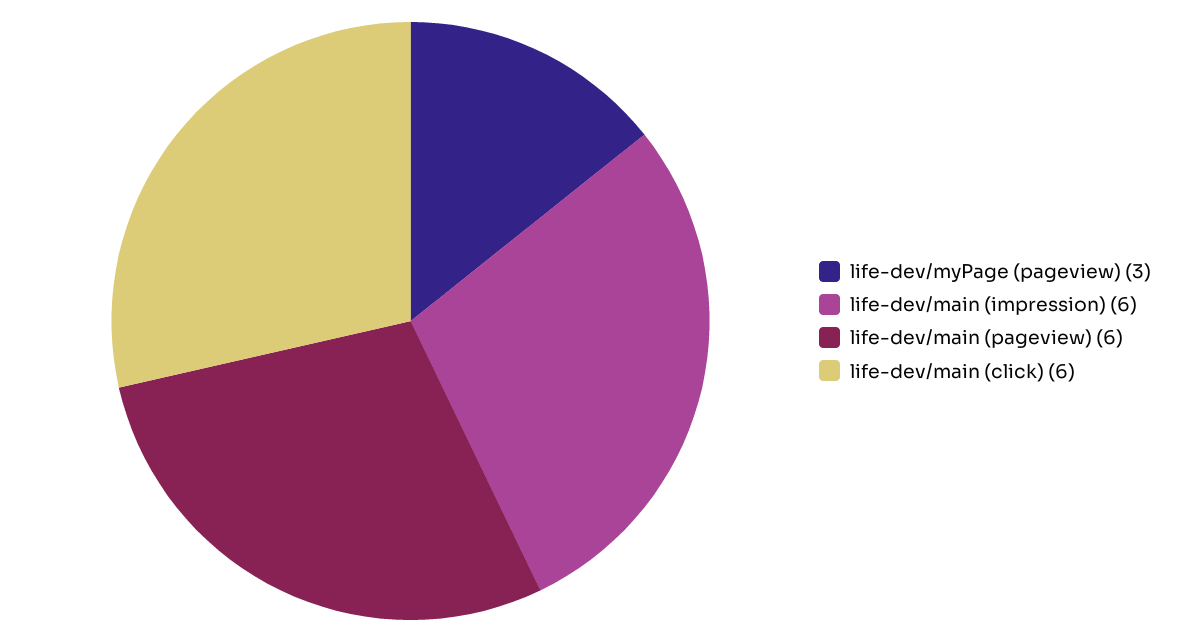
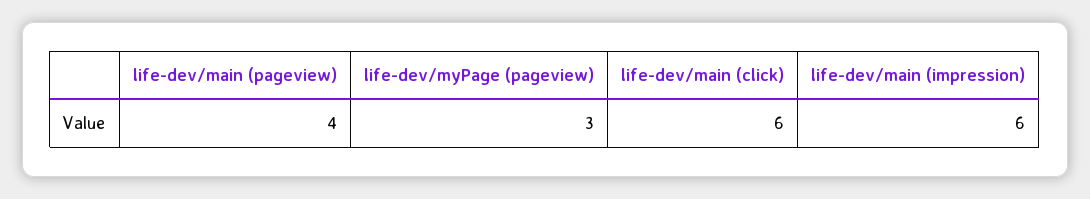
  {
    "life-dev/myPage (pageview)": 3,
    "life-dev/main (impression)": 6,
-   "life-dev/main (pageview)": 6,
+   "life-dev/main (pageview)": 4,
    "life-dev/main (click)": 6
  }

